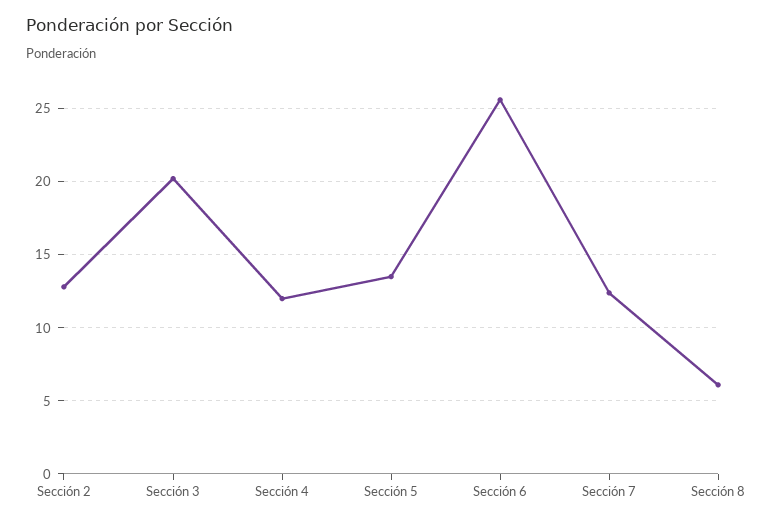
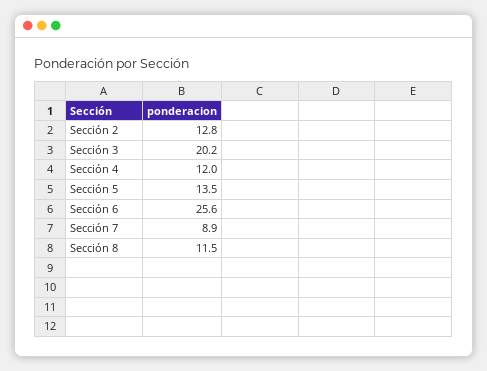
  {
    "Sección 2": 12.8,
    "Sección 3": 20.2,
    "Sección 4": 12,
    "Sección 5": 13.5,
    "Sección 6": 25.6,
-   "Sección 7": 12.5,
+   "Sección 7": 8.9,
-   "Sección 8": 6
+   "Sección 8": 11.5
  }

